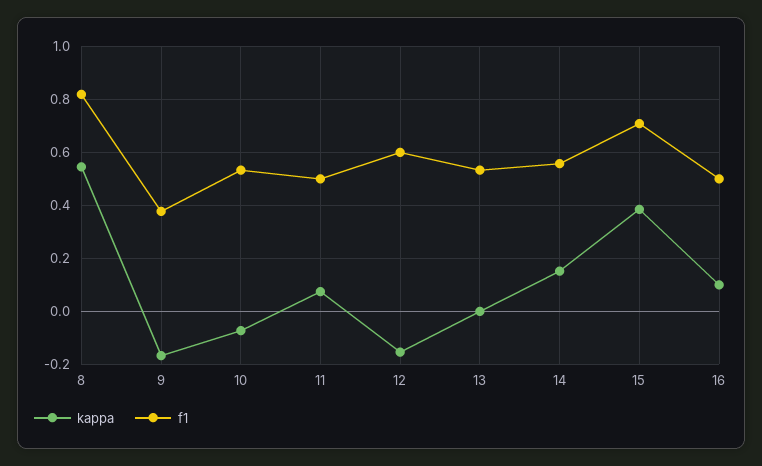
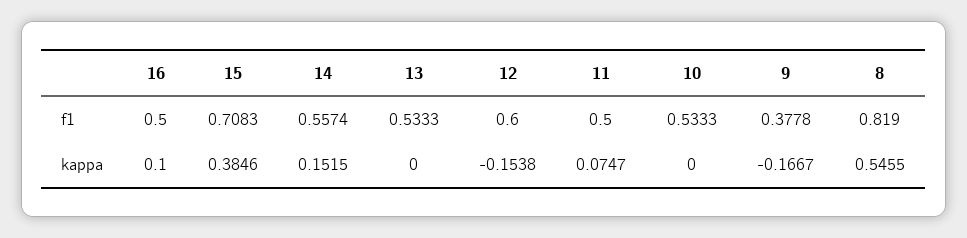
  {
    "kappa": {
      "8": 0.5455,
      "9": -0.1667,
-     "10": -0.075,
+     "10": 0,
      "11": 0.0747,
      "12": -0.1538,
      "13": 0,
      "14": 0.1515,
      "15": 0.3846,
      "16": 0.1
    },
    "f1": {
      "8": 0.819,
      "9": 0.3778,
      "10": 0.5333,
      "11": 0.5,
      "12": 0.6,
      "13": 0.5333,
      "14": 0.5574,
      "15": 0.7083,
      "16": 0.5
    }
  }

